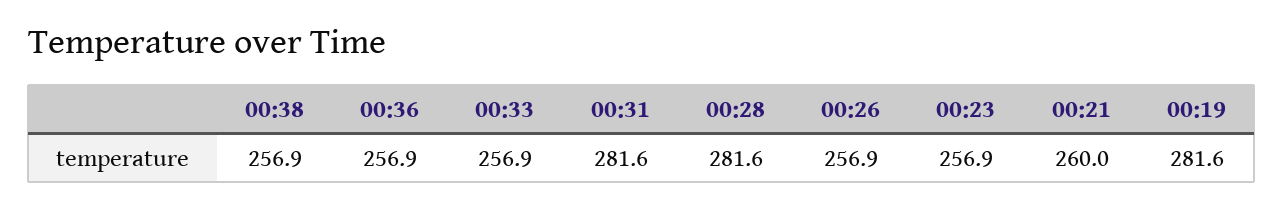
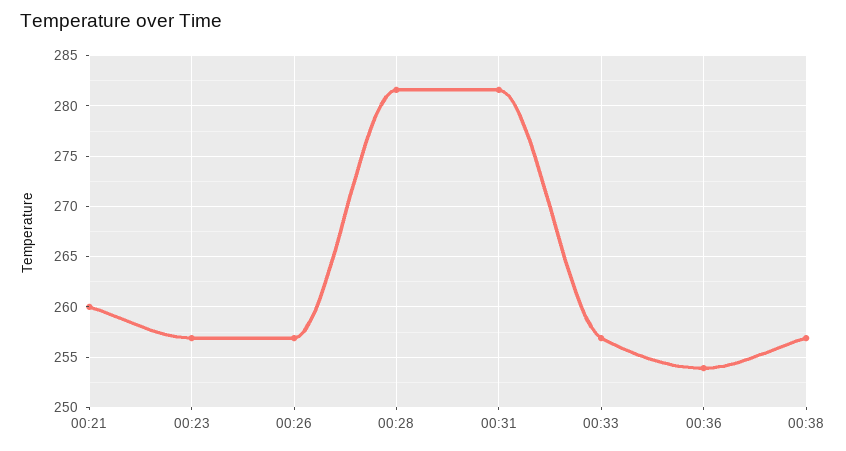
  {
    "00:38": 256.9,
-   "00:36": 256.9,
+   "00:36": 254,
    "00:33": 256.9,
    "00:31": 281.6,
    "00:28": 281.6,
    "00:26": 256.9,
    "00:23": 256.9,
-   "00:21": 260,
+   "00:21": 260
-   "00:19": 281.6
  }

